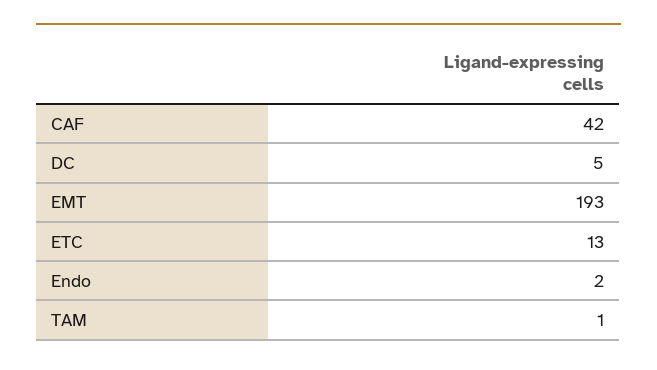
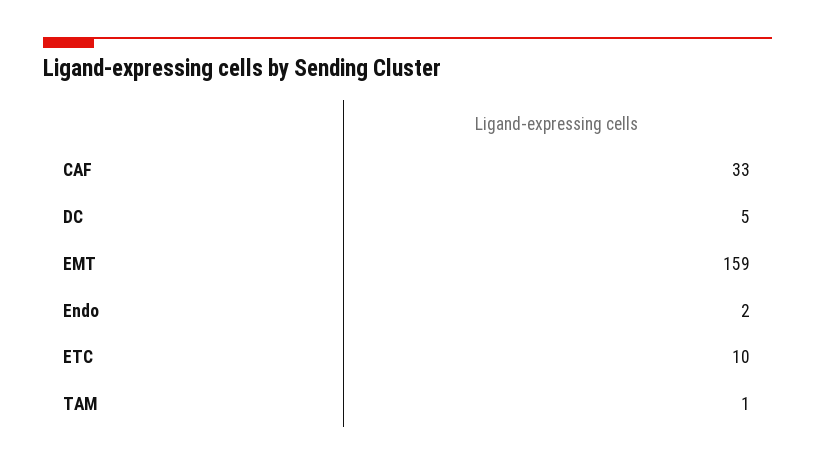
  {
-   "CAF": 42,
+   "CAF": 33,
    "DC": 5,
-   "EMT": 193,
+   "EMT": 159,
-   "ETC": 13,
+   "ETC": 10,
    "Endo": 2,
    "TAM": 1
  }

